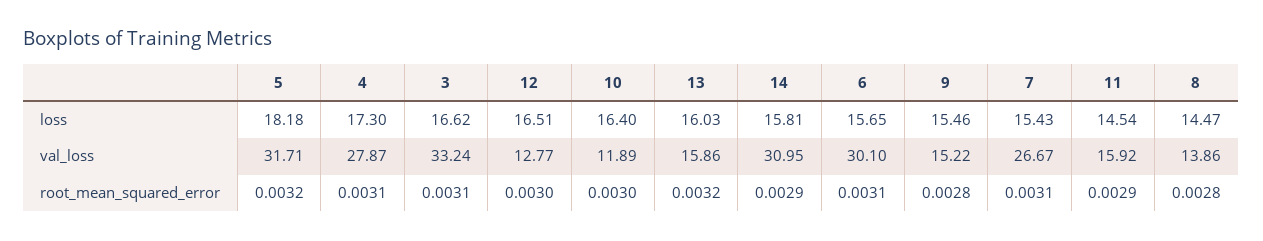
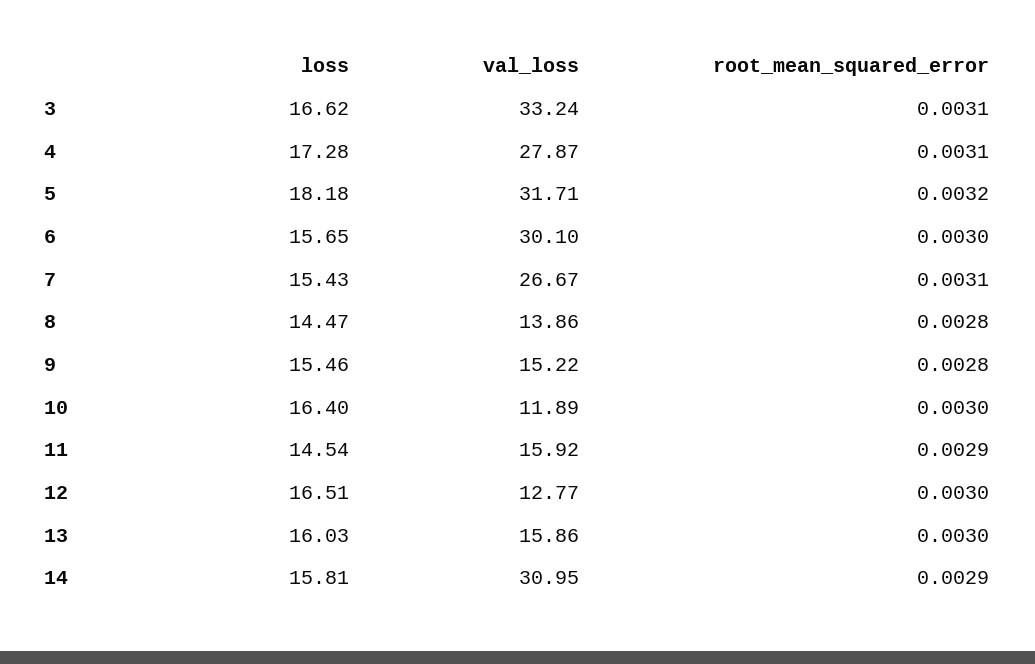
  {
    "5": {
      "loss": 18.18,
      "val_loss": 31.71,
      "root_mean_squared_error": 0.0032
    },
    "4": {
-     "loss": 17.3,
+     "loss": 17.28,
      "val_loss": 27.87,
      "root_mean_squared_error": 0.0031
    },
    "3": {
      "loss": 16.62,
      "val_loss": 33.24,
      "root_mean_squared_error": 0.0031
    },
    "12": {
      "loss": 16.51,
      "val_loss": 12.77,
      "root_mean_squared_error": 0.003
    },
    "10": {
      "loss": 16.4,
      "val_loss": 11.89,
      "root_mean_squared_error": 0.003
    },
    "13": {
      "loss": 16.03,
      "val_loss": 15.86,
-     "root_mean_squared_error": 0.0032
+     "root_mean_squared_error": 0.003
    },
    "14": {
      "loss": 15.81,
      "val_loss": 30.95,
      "root_mean_squared_error": 0.0029
    },
    "6": {
      "loss": 15.65,
      "val_loss": 30.1,
-     "root_mean_squared_error": 0.0031
+     "root_mean_squared_error": 0.003
    },
    "9": {
      "loss": 15.46,
      "val_loss": 15.22,
      "root_mean_squared_error": 0.0028
    },
    "7": {
      "loss": 15.43,
      "val_loss": 26.67,
      "root_mean_squared_error": 0.0031
    },
    "11": {
      "loss": 14.54,
      "val_loss": 15.92,
      "root_mean_squared_error": 0.0029
    },
    "8": {
      "loss": 14.47,
      "val_loss": 13.86,
      "root_mean_squared_error": 0.0028
    }
  }

